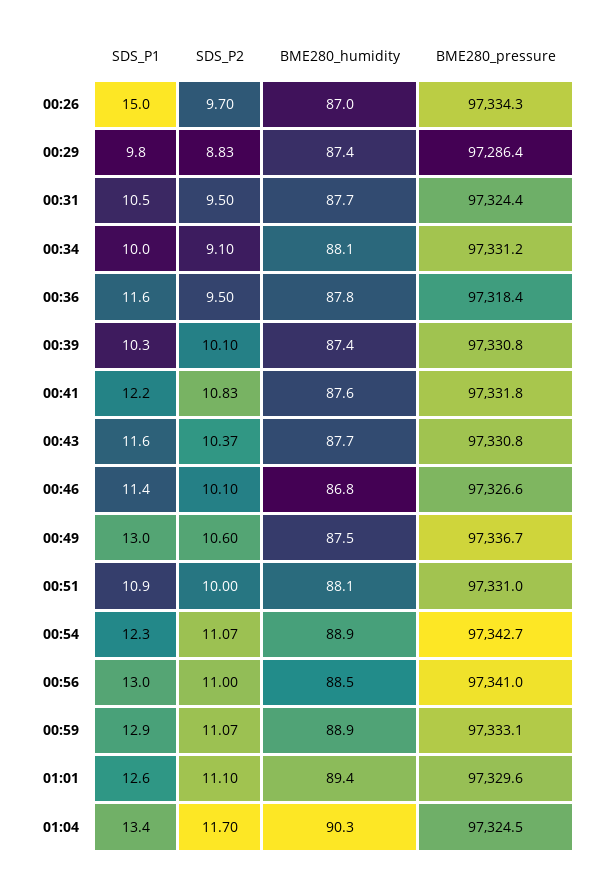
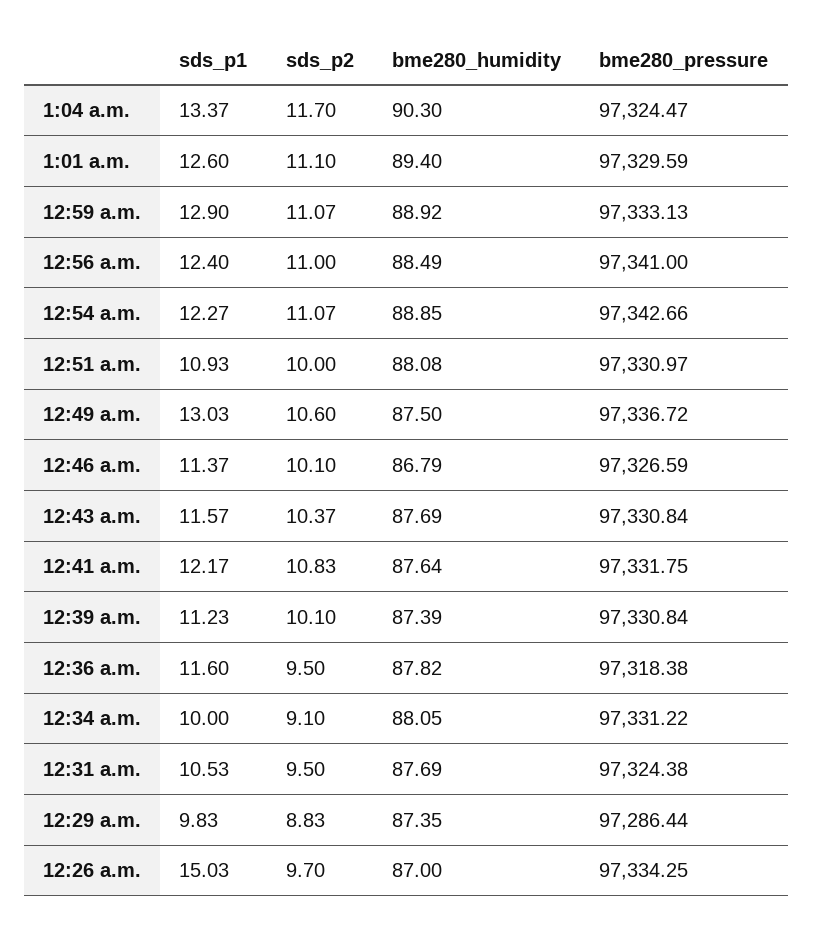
  {
    "SDS_P1": {
      "00:26": 15.03,
      "00:29": 9.83,
      "00:31": 10.53,
      "00:34": 10,
      "00:36": 11.6,
-     "00:39": 10.3,
+     "00:39": 11.23,
      "00:41": 12.17,
      "00:43": 11.57,
      "00:46": 11.37,
      "00:49": 13.03,
      "00:51": 10.93,
      "00:54": 12.27,
-     "00:56": 13,
+     "00:56": 12.4,
      "00:59": 12.9,
      "01:01": 12.6,
      "01:04": 13.37
    },
    "SDS_P2": {
      "00:26": 9.7,
      "00:29": 8.83,
      "00:31": 9.5,
      "00:34": 9.1,
      "00:36": 9.5,
      "00:39": 10.1,
      "00:41": 10.83,
      "00:43": 10.37,
      "00:46": 10.1,
      "00:49": 10.6,
      "00:51": 10,
      "00:54": 11.07,
      "00:56": 11,
      "00:59": 11.07,
      "01:01": 11.1,
      "01:04": 11.7
    },
    "BME280_humidity": {
      "00:26": 87,
      "00:29": 87.35,
      "00:31": 87.69,
      "00:34": 88.05,
      "00:36": 87.82,
      "00:39": 87.39,
      "00:41": 87.64,
      "00:43": 87.69,
      "00:46": 86.79,
      "00:49": 87.5,
      "00:51": 88.08,
      "00:54": 88.85,
      "00:56": 88.49,
      "00:59": 88.92,
      "01:01": 89.4,
      "01:04": 90.3
    },
    "BME280_pressure": {
      "00:26": 97334.25,
      "00:29": 97286.44,
      "00:31": 97324.38,
      "00:34": 97331.22,
      "00:36": 97318.38,
      "00:39": 97330.84,
      "00:41": 97331.75,
      "00:43": 97330.84,
      "00:46": 97326.59,
      "00:49": 97336.72,
      "00:51": 97330.97,
      "00:54": 97342.66,
      "00:56": 97341,
      "00:59": 97333.13,
      "01:01": 97329.59,
      "01:04": 97324.47
    }
  }

